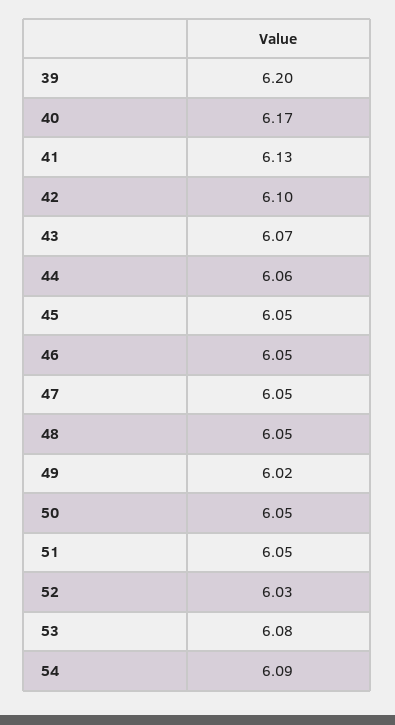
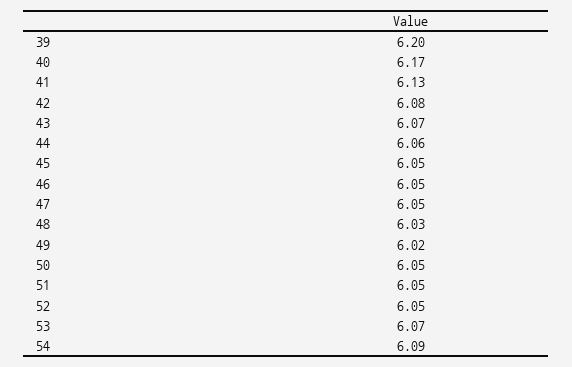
  {
    "39": 6.2,
    "40": 6.17,
    "41": 6.13,
-   "42": 6.1,
+   "42": 6.08,
    "43": 6.07,
    "44": 6.06,
    "45": 6.05,
    "46": 6.05,
    "47": 6.05,
-   "48": 6.05,
+   "48": 6.03,
    "49": 6.02,
    "50": 6.05,
    "51": 6.05,
-   "52": 6.03,
+   "52": 6.05,
-   "53": 6.08,
+   "53": 6.07,
    "54": 6.09
  }

